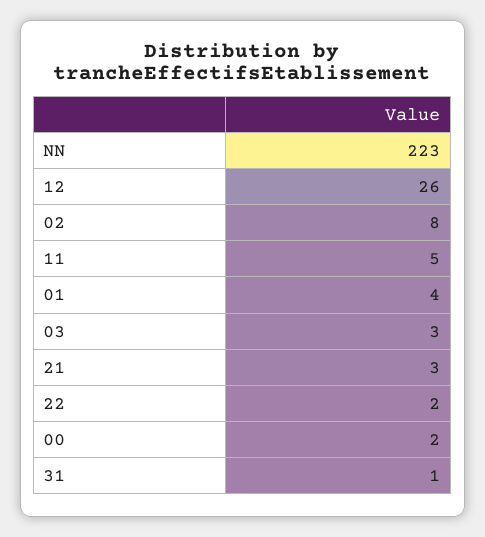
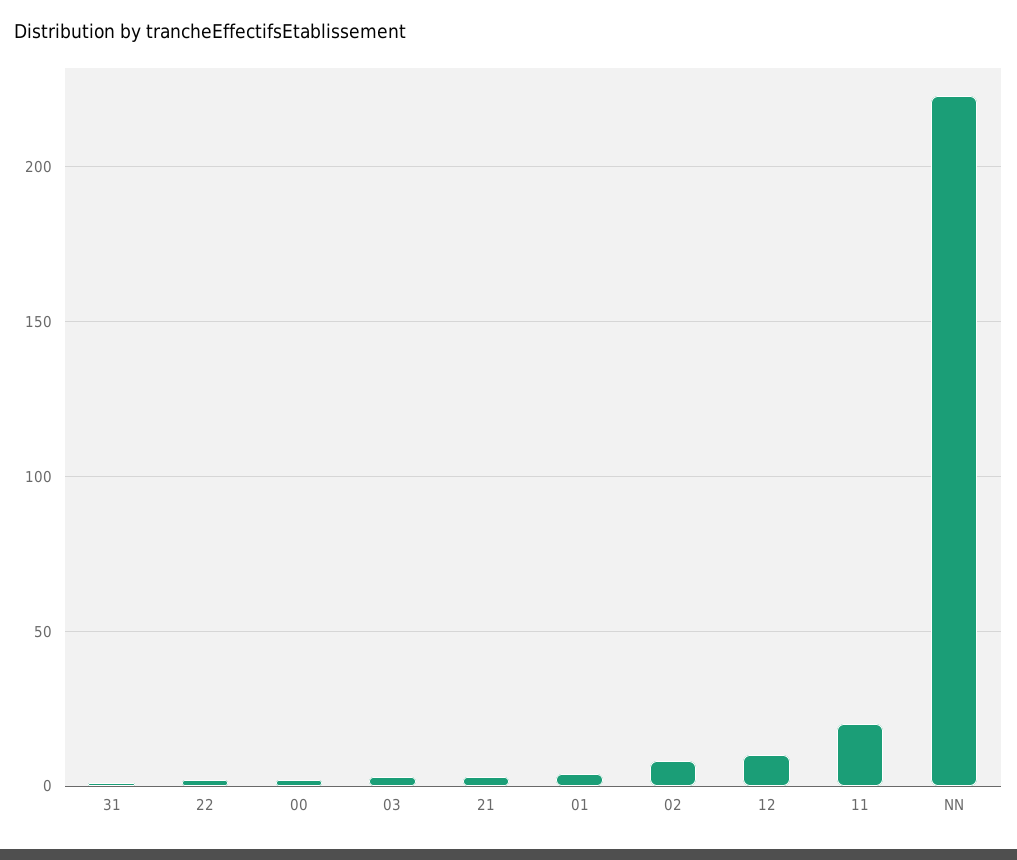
  {
    "NN": 223,
-   "12": 26,
+   "12": 10,
    "02": 8,
-   "11": 5,
+   "11": 20,
    "01": 4,
    "03": 3,
    "21": 3,
    "22": 2,
    "00": 2,
    "31": 1
  }

